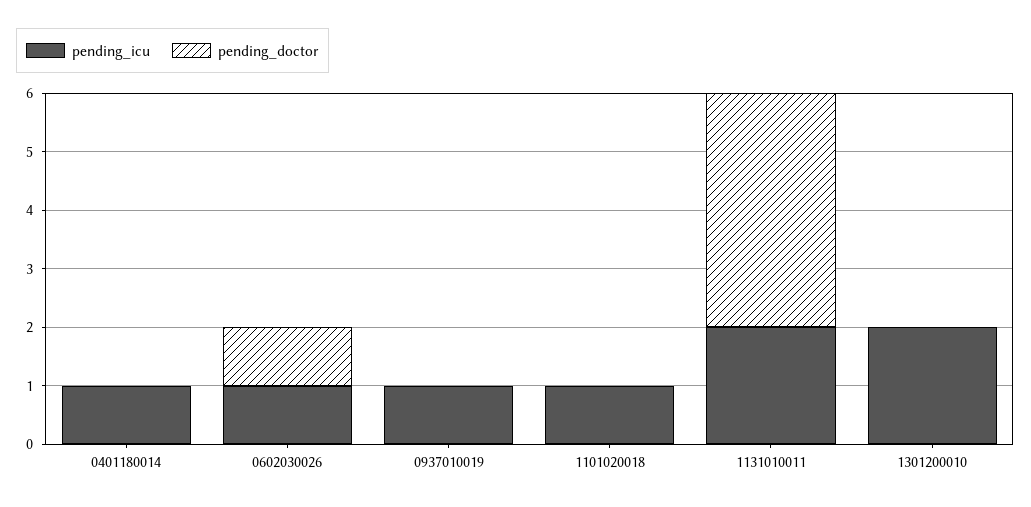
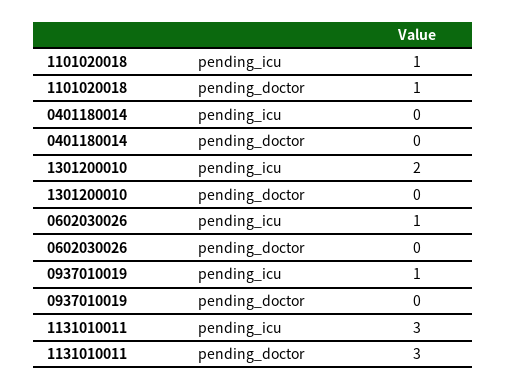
  {
    "pending_icu": {
-     "0401180014": 1,
+     "0401180014": 0,
      "0602030026": 1,
      "0937010019": 1,
      "1101020018": 1,
-     "1131010011": 2,
+     "1131010011": 3,
      "1301200010": 2
    },
    "pending_doctor": {
      "0401180014": 0,
-     "0602030026": 1,
+     "0602030026": 0,
      "0937010019": 0,
-     "1101020018": 0,
+     "1101020018": 1,
-     "1131010011": 4,
+     "1131010011": 3,
      "1301200010": 0
    }
  }

